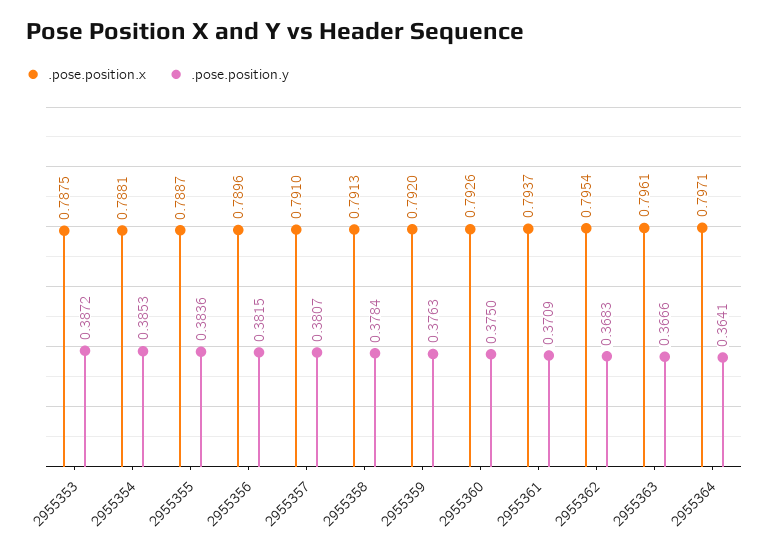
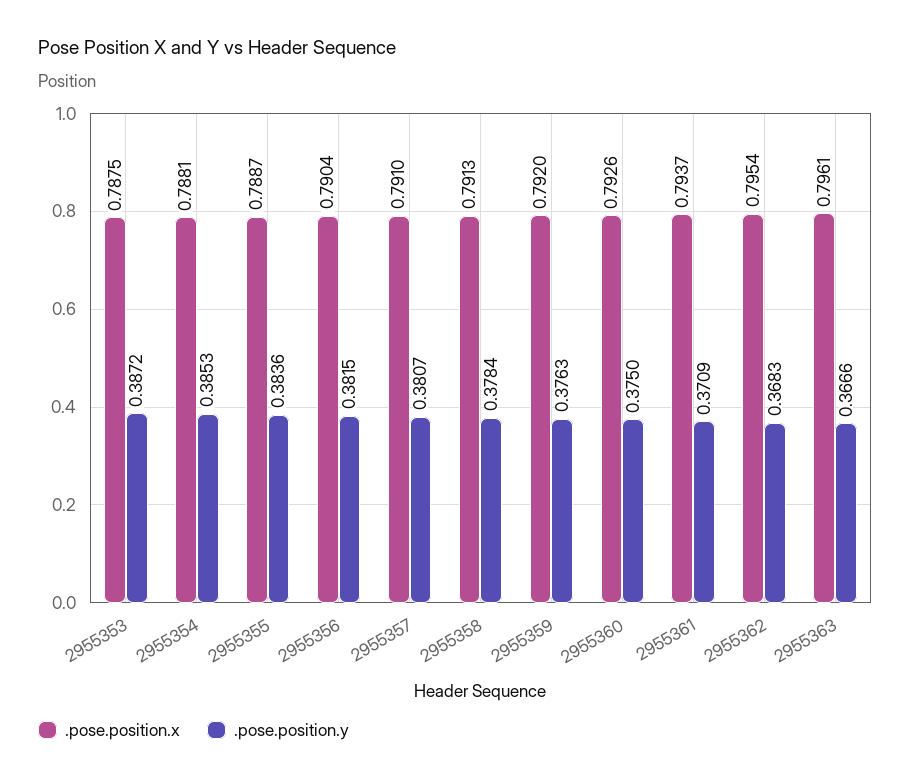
  {
    ".pose.position.x": {
      "2955353": 0.7875,
      "2955354": 0.7881,
      "2955355": 0.7887,
-     "2955356": 0.7896,
+     "2955356": 0.7904,
      "2955357": 0.791,
      "2955358": 0.7913,
      "2955359": 0.792,
      "2955360": 0.7926,
      "2955361": 0.7937,
      "2955362": 0.7954,
-     "2955363": 0.7961,
+     "2955363": 0.7961
-     "2955364": 0.7971
    },
    ".pose.position.y": {
      "2955353": 0.3872,
      "2955354": 0.3853,
      "2955355": 0.3836,
      "2955356": 0.3815,
      "2955357": 0.3807,
      "2955358": 0.3784,
      "2955359": 0.3763,
      "2955360": 0.375,
      "2955361": 0.3709,
      "2955362": 0.3683,
-     "2955363": 0.3666,
+     "2955363": 0.3666
-     "2955364": 0.3641
    }
  }

